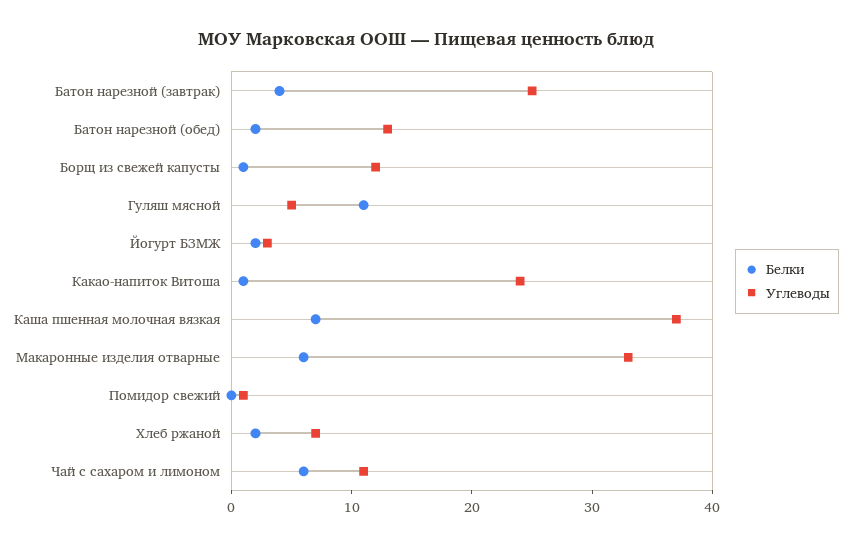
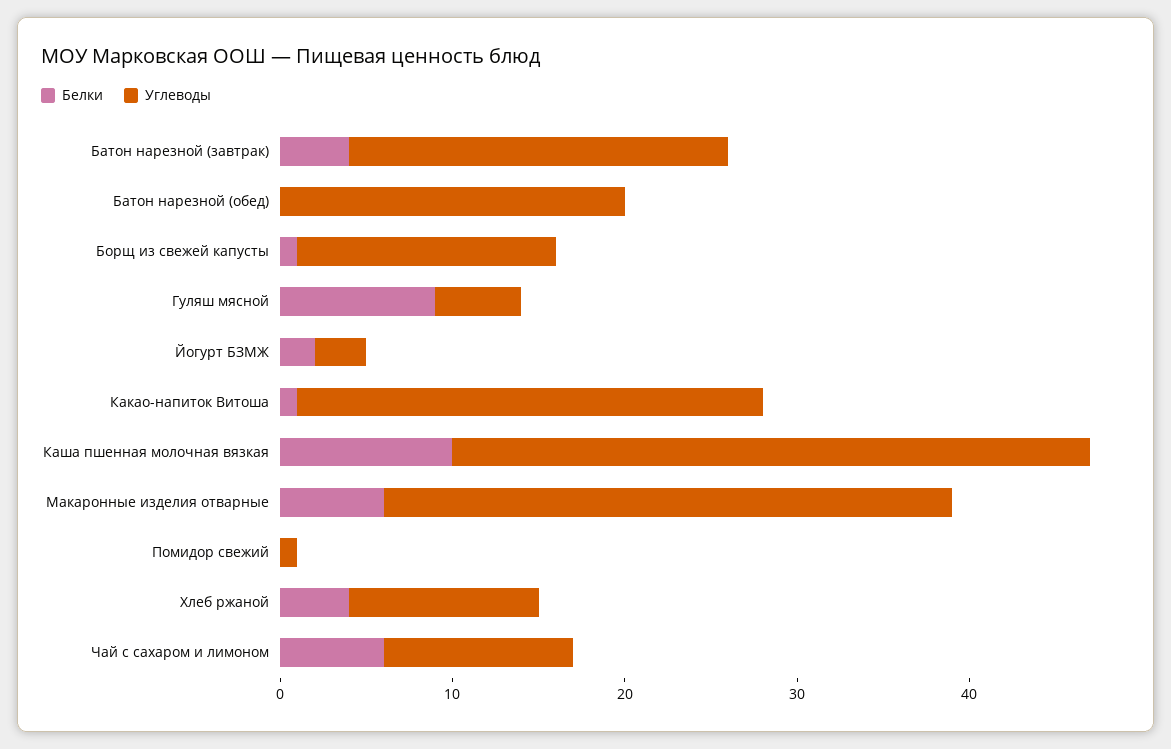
  {
    "Белки": {
      "Батон нарезной (завтрак)": 4,
-     "Батон нарезной (обед)": 2,
+     "Батон нарезной (обед)": 0,
      "Борщ из свежей капусты": 1,
-     "Гуляш мясной": 11,
+     "Гуляш мясной": 9,
      "Йогурт БЗМЖ": 2,
      "Какао-напиток Витоша": 1,
-     "Каша пшенная молочная вязкая": 7,
+     "Каша пшенная молочная вязкая": 10,
      "Макаронные изделия отварные": 6,
      "Помидор свежий": 0,
-     "Хлеб ржаной": 2,
+     "Хлеб ржаной": 4,
      "Чай с сахаром и лимоном": 6
    },
    "Углеводы": {
-     "Батон нарезной (завтрак)": 25,
+     "Батон нарезной (завтрак)": 22,
-     "Батон нарезной (обед)": 13,
+     "Батон нарезной (обед)": 20,
-     "Борщ из свежей капусты": 12,
+     "Борщ из свежей капусты": 15,
      "Гуляш мясной": 5,
      "Йогурт БЗМЖ": 3,
-     "Какао-напиток Витоша": 24,
+     "Какао-напиток Витоша": 27,
      "Каша пшенная молочная вязкая": 37,
      "Макаронные изделия отварные": 33,
      "Помидор свежий": 1,
-     "Хлеб ржаной": 7,
+     "Хлеб ржаной": 11,
      "Чай с сахаром и лимоном": 11
    }
  }

